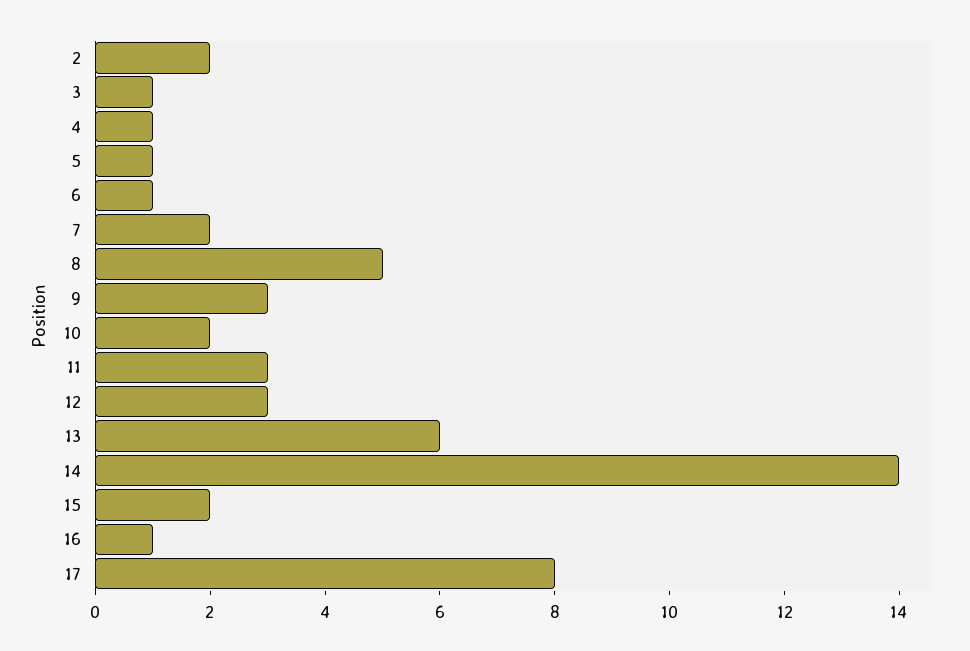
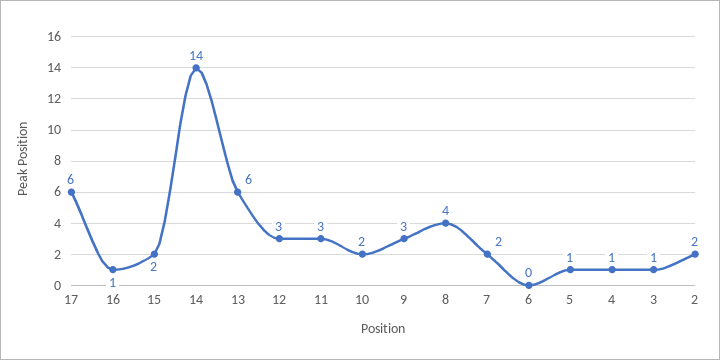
  {
    "2": 2,
    "3": 1,
    "4": 1,
    "5": 1,
-   "6": 1,
+   "6": 0,
    "7": 2,
-   "8": 5,
+   "8": 4,
    "9": 3,
    "10": 2,
    "11": 3,
    "12": 3,
    "13": 6,
    "14": 14,
    "15": 2,
    "16": 1,
-   "17": 8
+   "17": 6
  }

